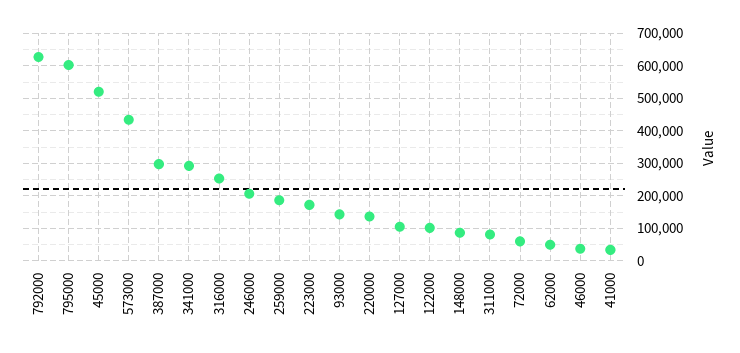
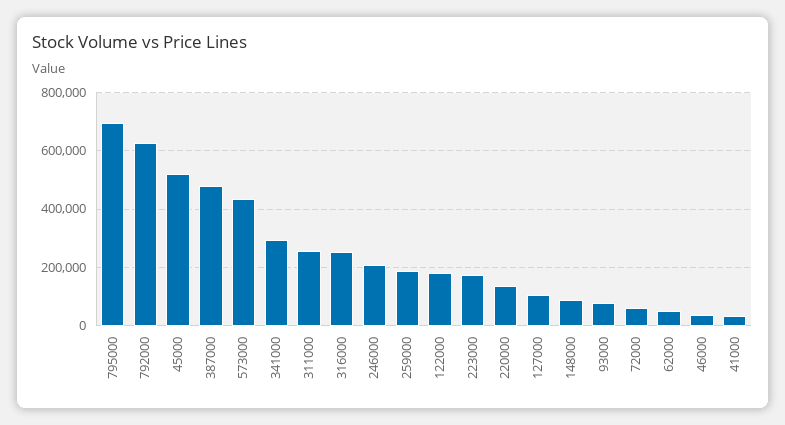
  {
    "792000": 620000,
-   "795000": 600000,
+   "795000": 700000,
    "45000": 520000,
    "573000": 440000,
-   "387000": 300000,
+   "387000": 475000,
    "341000": 300000,
    "316000": 260000,
    "246000": 200000,
    "259000": 180000,
    "223000": 180000,
-   "93000": 140000,
+   "93000": 75000,
    "220000": 140000,
    "127000": 100000,
-   "122000": 100000,
+   "122000": 175000,
    "148000": 80000,
-   "311000": 80000,
+   "311000": 250000,
    "72000": 60000,
    "62000": 40000,
    "46000": 40000,
    "41000": 40000
  }

